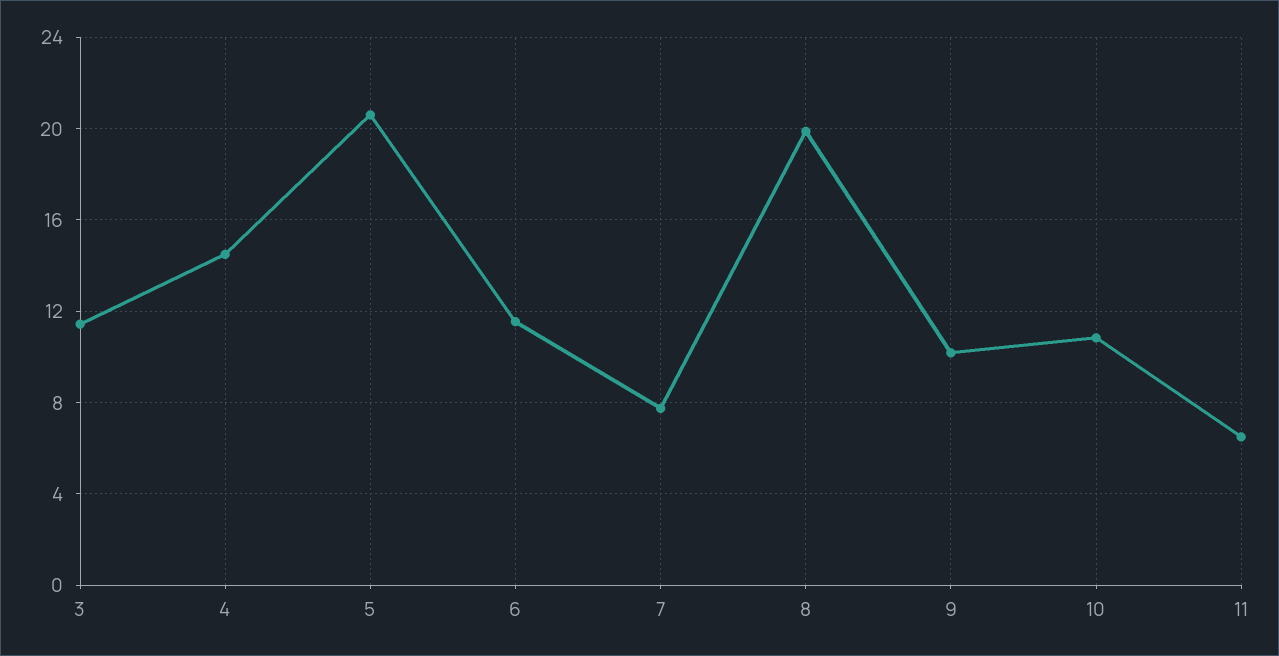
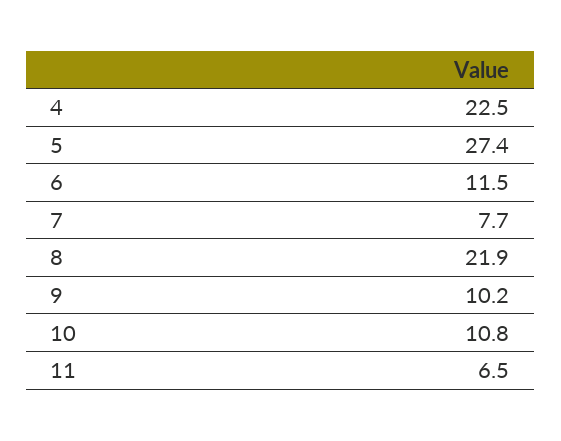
  {
-   "3": 11.5,
-   "4": 14.5,
+   "4": 22.5,
-   "5": 20.5,
+   "5": 27.4,
    "6": 11.5,
    "7": 7.7,
-   "8": 20,
+   "8": 21.9,
    "9": 10.2,
    "10": 10.8,
    "11": 6.5
  }

